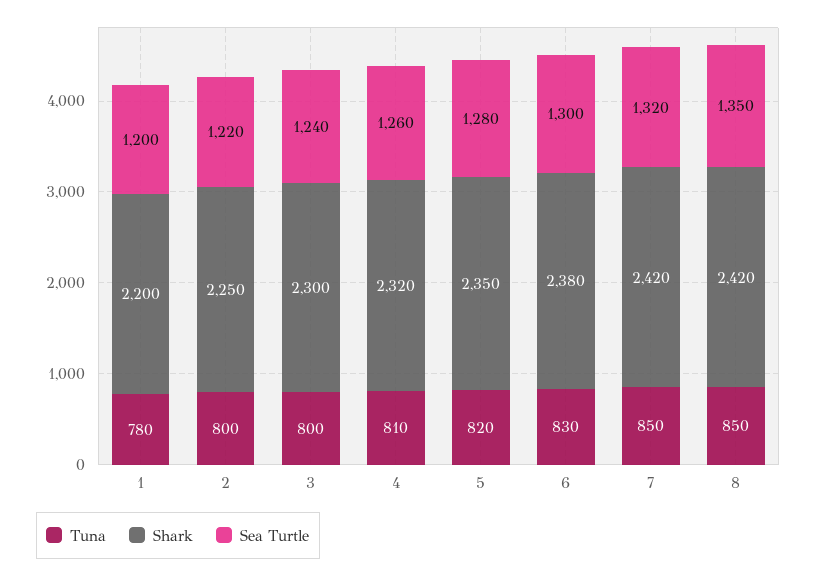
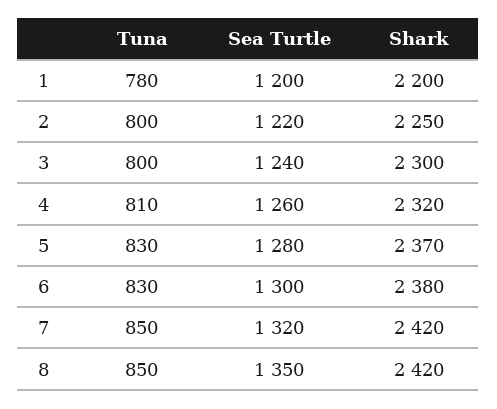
  {
    "Tuna": {
      "1": 780,
      "2": 800,
      "3": 800,
      "4": 810,
-     "5": 820,
+     "5": 830,
      "6": 830,
      "7": 850,
      "8": 850
    },
    "Shark": {
      "1": 2200,
      "2": 2250,
      "3": 2300,
      "4": 2320,
-     "5": 2350,
+     "5": 2370,
      "6": 2380,
      "7": 2420,
      "8": 2420
    },
    "Sea Turtle": {
      "1": 1200,
      "2": 1220,
      "3": 1240,
      "4": 1260,
      "5": 1280,
      "6": 1300,
      "7": 1320,
      "8": 1350
    }
  }

